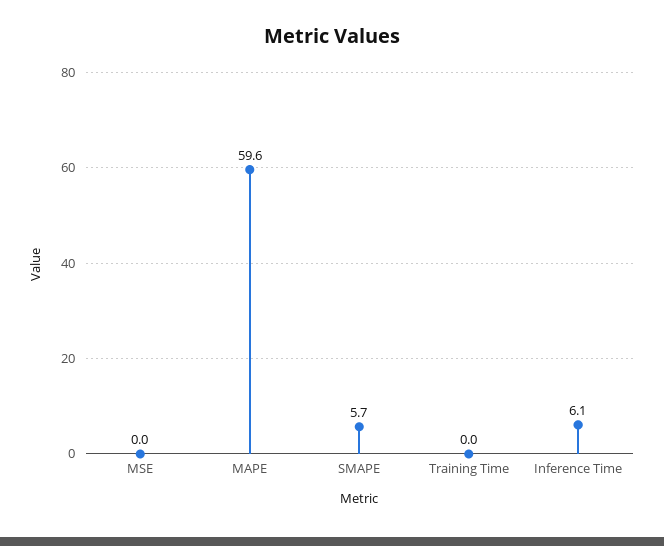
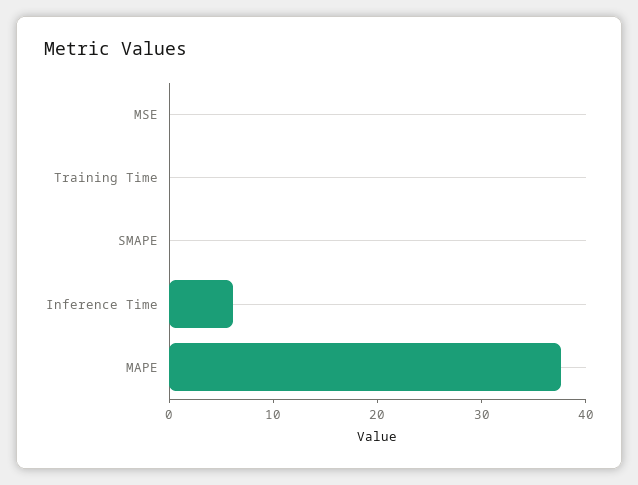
  {
    "MSE": 0,
-   "MAPE": 59.6,
+   "MAPE": 38,
-   "SMAPE": 5.7,
+   "SMAPE": 0,
    "Training Time": 0,
    "Inference Time": 6.1
  }

